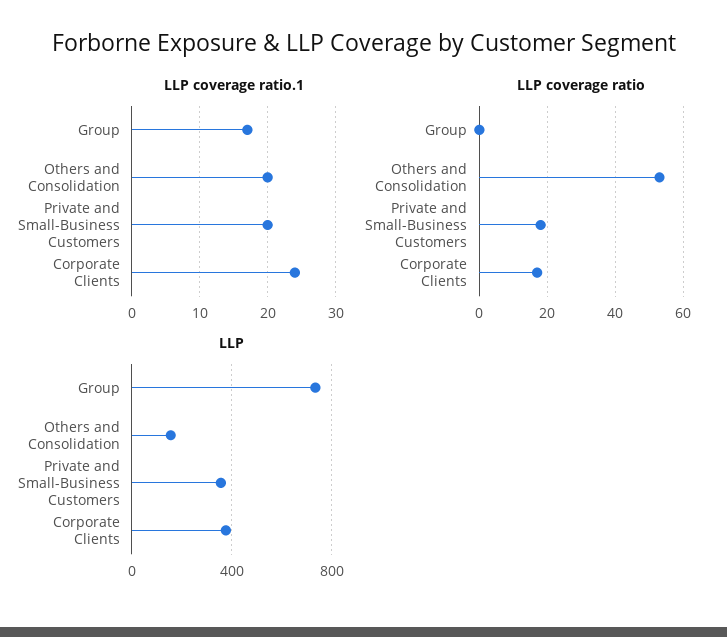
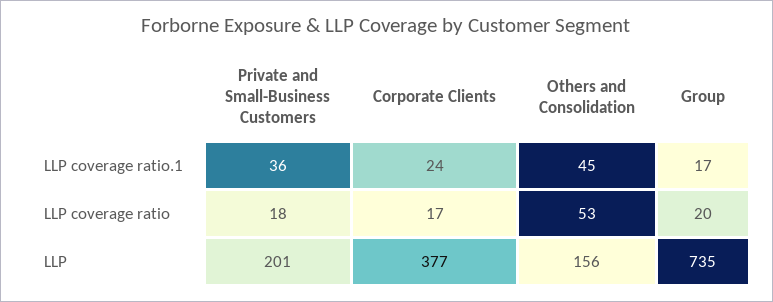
  {
    "LLP coverage ratio.1": {
      "Group": 17,
-     "Others and Consolidation": 20,
+     "Others and Consolidation": 45,
-     "Private and Small-Business Customers": 20,
+     "Private and Small-Business Customers": 36,
      "Corporate Clients": 24
    },
    "LLP coverage ratio": {
-     "Group": 0,
+     "Group": 20,
      "Others and Consolidation": 53,
      "Private and Small-Business Customers": 18,
      "Corporate Clients": 17
    },
    "LLP": {
      "Group": 735,
      "Others and Consolidation": 156,
-     "Private and Small-Business Customers": 350,
+     "Private and Small-Business Customers": 201,
      "Corporate Clients": 377
    }
  }

